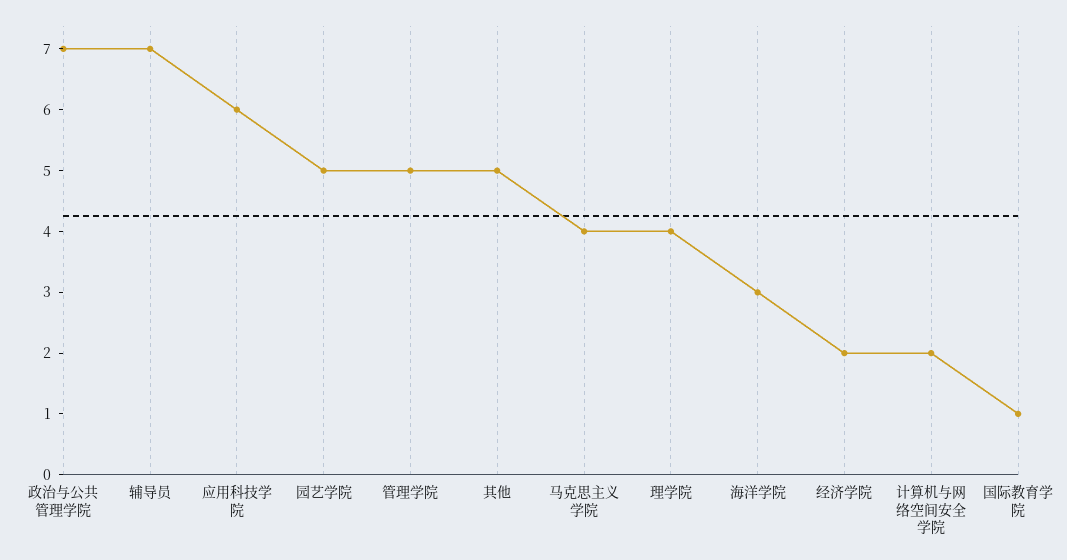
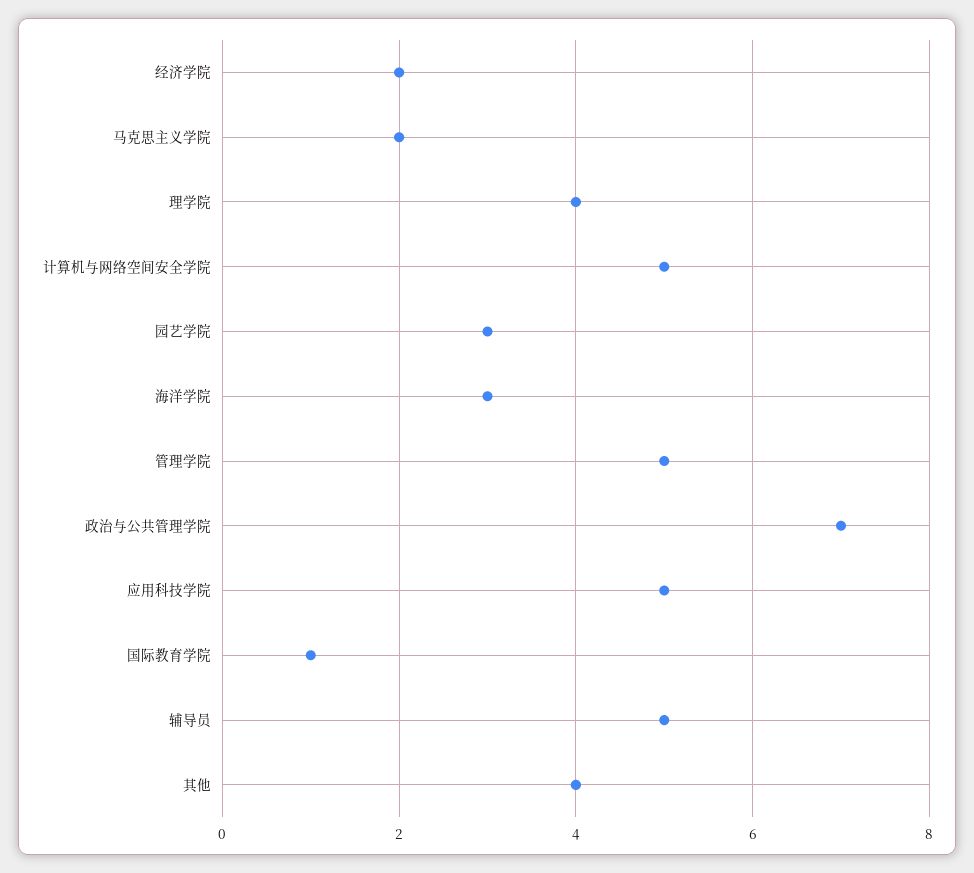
  {
    "政治与公共管理学院": 7,
-   "辅导员": 7,
+   "辅导员": 5,
-   "应用科技学院": 6,
+   "应用科技学院": 5,
-   "园艺学院": 5,
+   "园艺学院": 3,
    "管理学院": 5,
-   "其他": 5,
+   "其他": 4,
-   "马克思主义学院": 4,
+   "马克思主义学院": 2,
    "理学院": 4,
    "海洋学院": 3,
    "经济学院": 2,
-   "计算机与网络空间安全学院": 2,
+   "计算机与网络空间安全学院": 5,
    "国际教育学院": 1
  }

